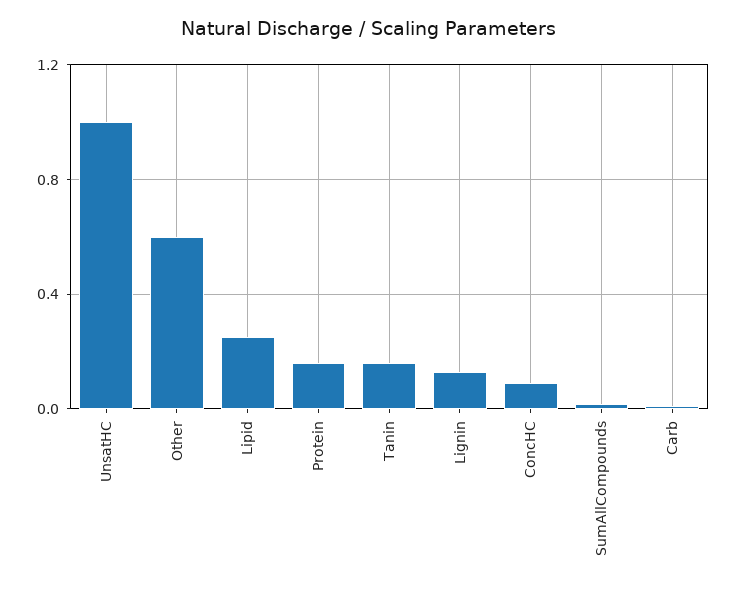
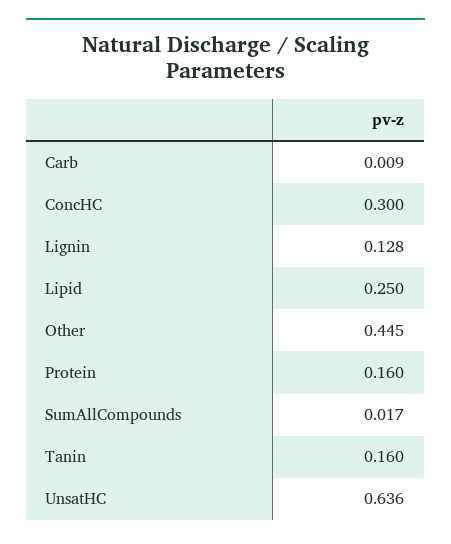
  {
-   "UnsatHC": 1,
+   "UnsatHC": 0.636,
-   "Other": 0.6,
+   "Other": 0.445,
    "Lipid": 0.25,
    "Protein": 0.16,
    "Tanin": 0.16,
    "Lignin": 0.128,
-   "ConcHC": 0.1,
+   "ConcHC": 0.3,
    "SumAllCompounds": 0.017,
    "Carb": 0.009
  }

